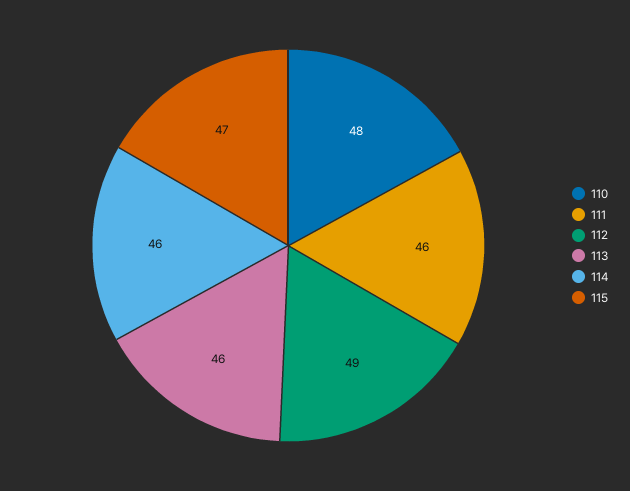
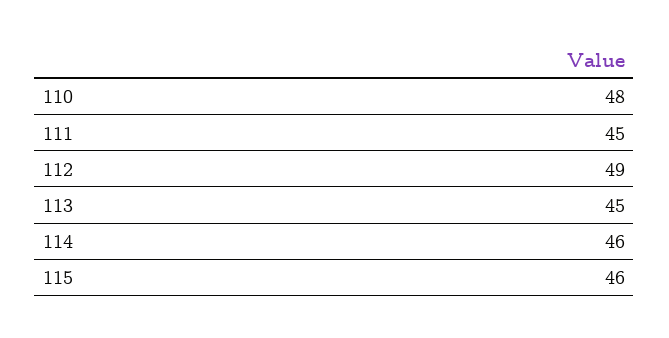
  {
    "110": 48,
-   "111": 46,
+   "111": 45,
    "112": 49,
-   "113": 46,
+   "113": 45,
    "114": 46,
-   "115": 47
+   "115": 46
  }

